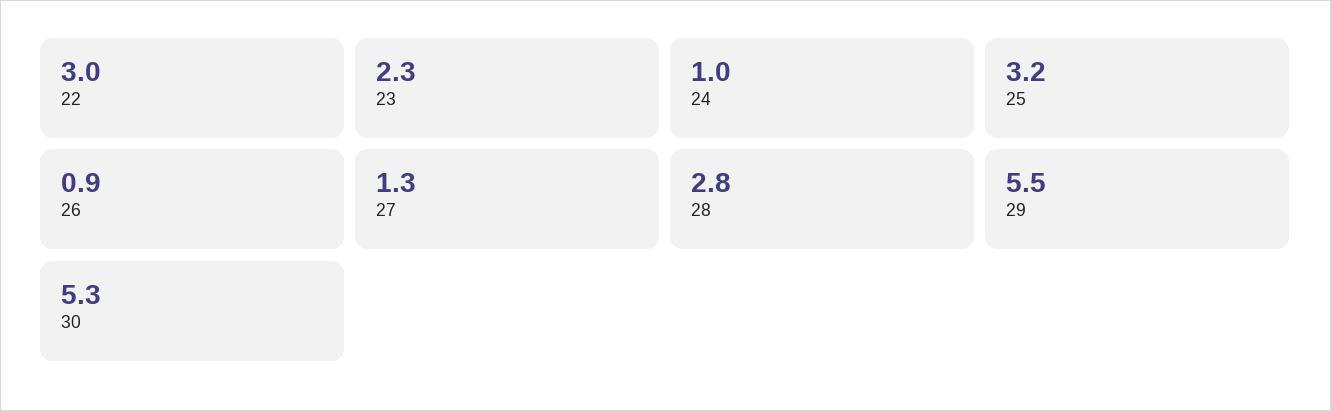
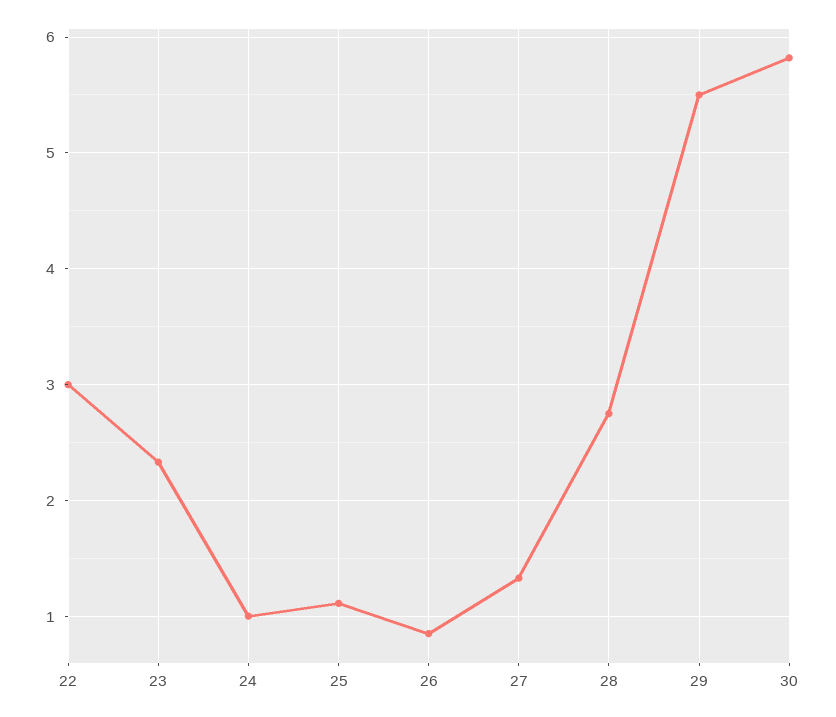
  {
    "22": 3,
    "23": 2.3,
    "24": 1,
-   "25": 3.2,
+   "25": 1.1,
    "26": 0.9,
    "27": 1.3,
    "28": 2.8,
    "29": 5.5,
-   "30": 5.3
+   "30": 5.8
  }

